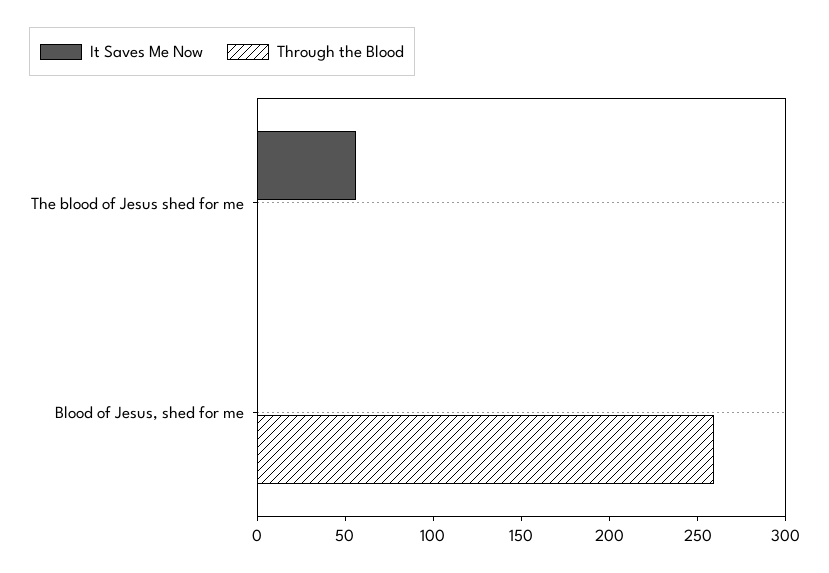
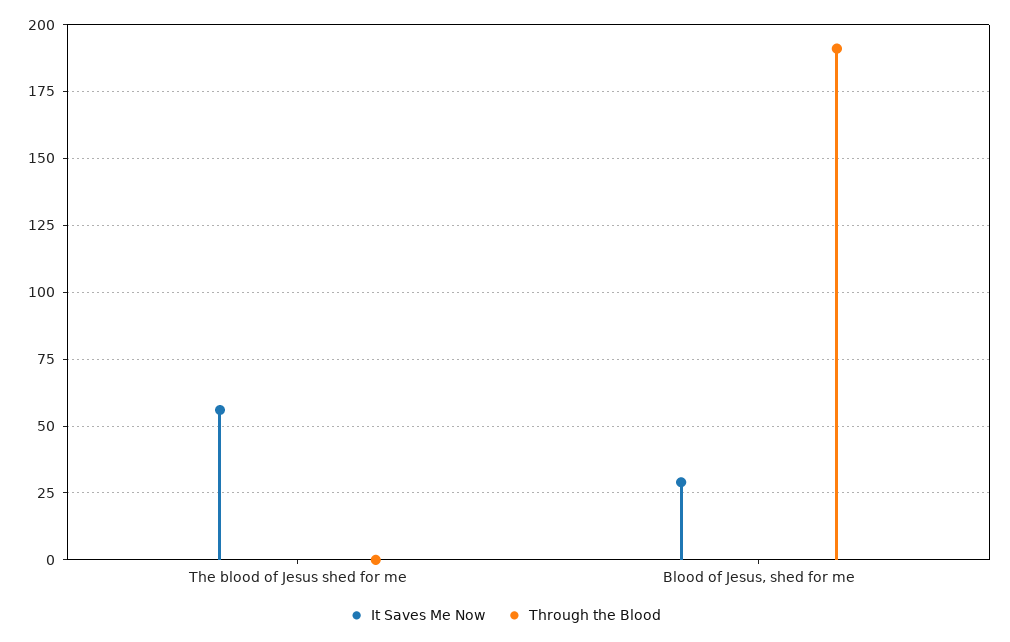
  {
    "It Saves Me Now": {
      "The blood of Jesus shed for me": 55,
-     "Blood of Jesus, shed for me": 0
+     "Blood of Jesus, shed for me": 30
    },
    "Through the Blood": {
      "The blood of Jesus shed for me": 0,
-     "Blood of Jesus, shed for me": 260
+     "Blood of Jesus, shed for me": 190
    }
  }

